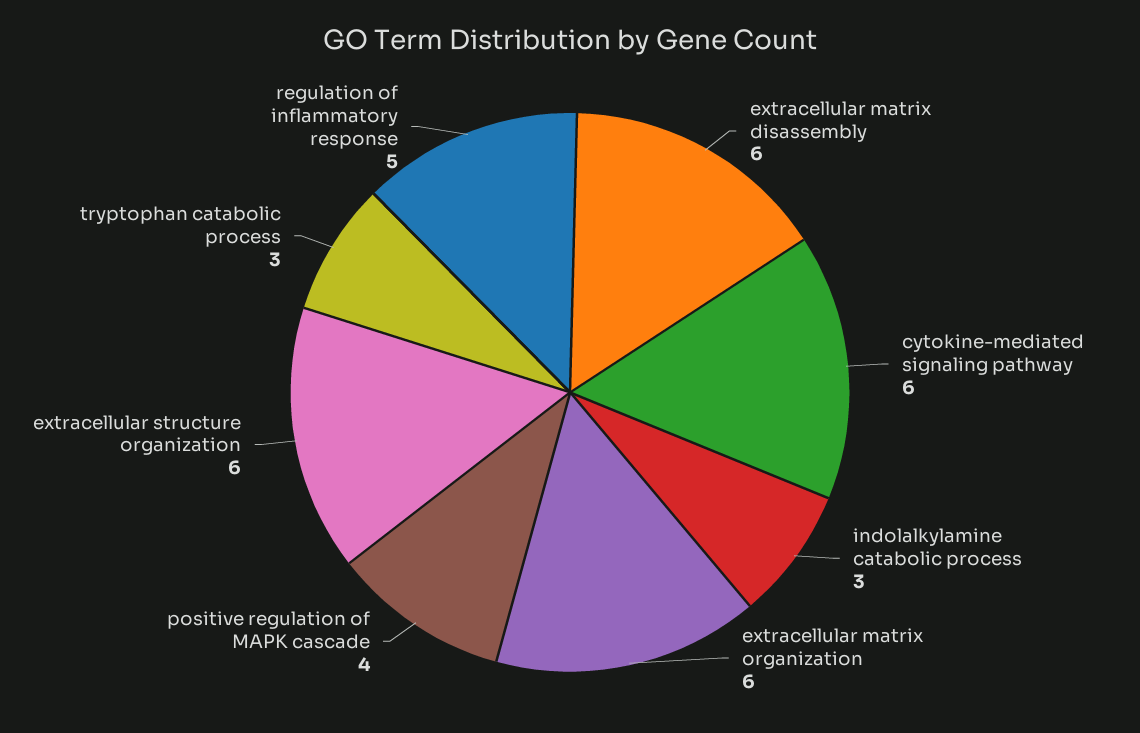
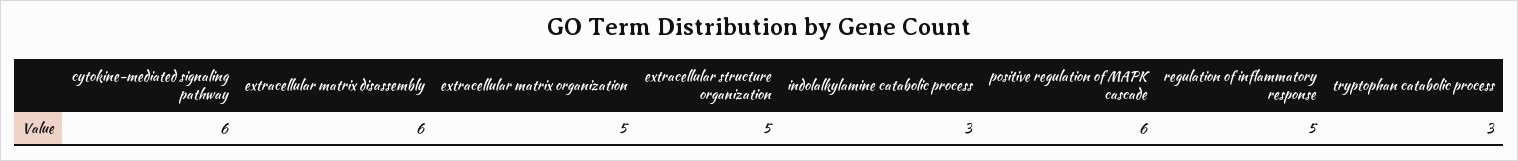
  {
    "extracellular matrix disassembly": 6,
    "cytokine-mediated signaling pathway": 6,
    "indolalkylamine catabolic process": 3,
-   "extracellular matrix organization": 6,
+   "extracellular matrix organization": 5,
-   "positive regulation of MAPK cascade": 4,
+   "positive regulation of MAPK cascade": 6,
-   "extracellular structure organization": 6,
+   "extracellular structure organization": 5,
    "tryptophan catabolic process": 3,
    "regulation of inflammatory response": 5
  }

